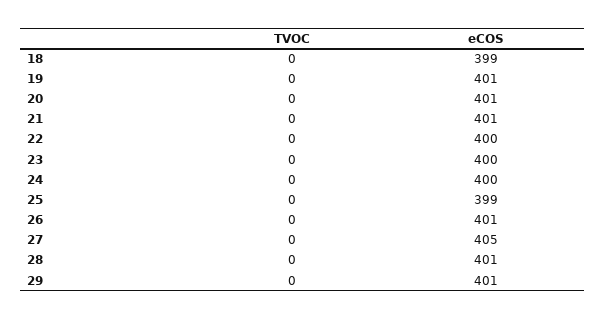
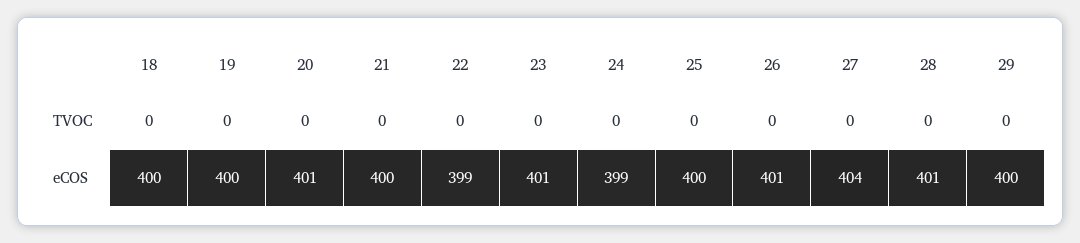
  {
    "TVOC": {
      "18": 0,
      "19": 0,
      "20": 0,
      "21": 0,
      "22": 0,
      "23": 0,
      "24": 0,
      "25": 0,
      "26": 0,
      "27": 0,
      "28": 0,
      "29": 0
    },
    "eCOS": {
-     "18": 399,
+     "18": 400,
-     "19": 401,
+     "19": 400,
      "20": 401,
-     "21": 401,
+     "21": 400,
-     "22": 400,
+     "22": 399,
-     "23": 400,
+     "23": 401,
-     "24": 400,
+     "24": 399,
-     "25": 399,
+     "25": 400,
      "26": 401,
-     "27": 405,
+     "27": 404,
      "28": 401,
-     "29": 401
+     "29": 400
    }
  }

